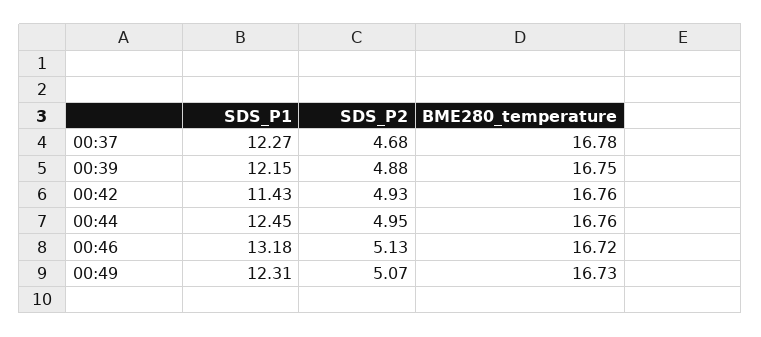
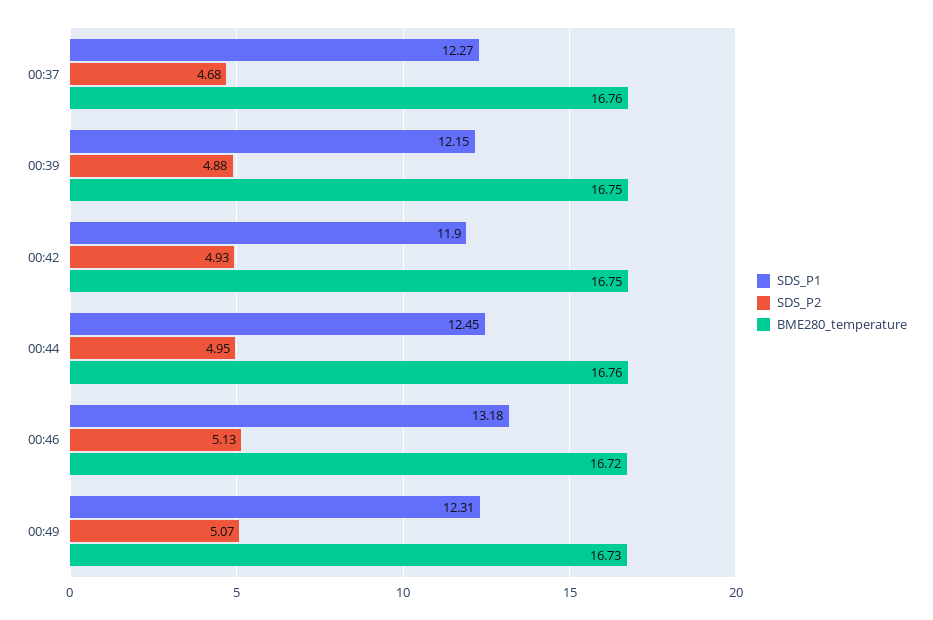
  {
    "SDS_P1": {
      "00:37": 12.27,
      "00:39": 12.15,
-     "00:42": 11.43,
+     "00:42": 11.9,
      "00:44": 12.45,
      "00:46": 13.18,
      "00:49": 12.31
    },
    "SDS_P2": {
      "00:37": 4.68,
      "00:39": 4.88,
      "00:42": 4.93,
      "00:44": 4.95,
      "00:46": 5.13,
      "00:49": 5.07
    },
    "BME280_temperature": {
-     "00:37": 16.78,
+     "00:37": 16.76,
      "00:39": 16.75,
-     "00:42": 16.76,
+     "00:42": 16.75,
      "00:44": 16.76,
      "00:46": 16.72,
      "00:49": 16.73
    }
  }

